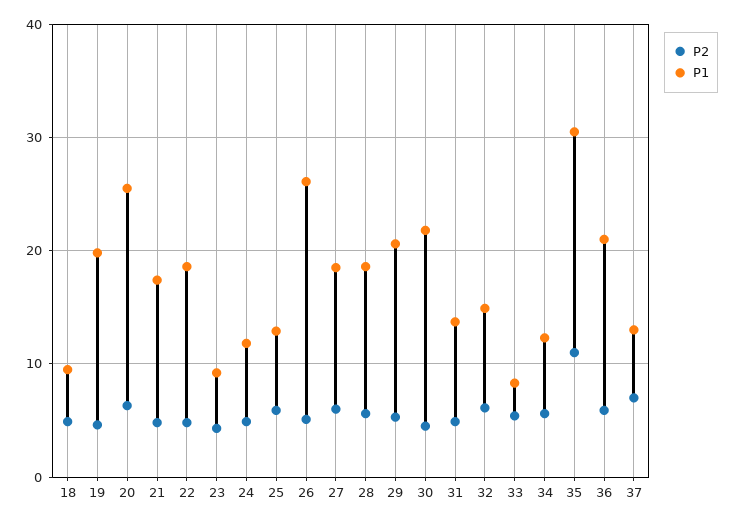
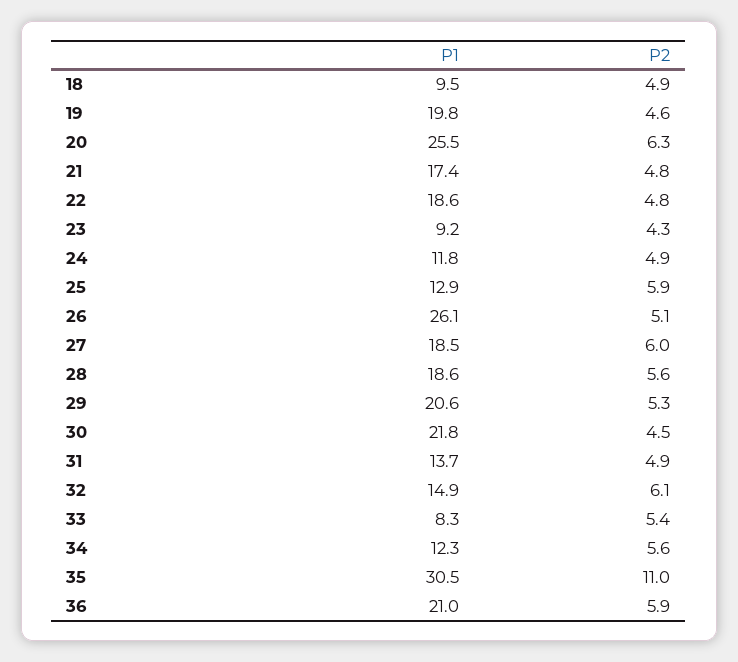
  {
    "P2": {
      "18": 4.9,
      "19": 4.6,
      "20": 6.3,
      "21": 4.8,
      "22": 4.8,
      "23": 4.3,
      "24": 4.9,
      "25": 5.9,
      "26": 5.1,
      "27": 6,
      "28": 5.6,
      "29": 5.3,
      "30": 4.5,
      "31": 4.9,
      "32": 6.1,
      "33": 5.4,
      "34": 5.6,
      "35": 11,
-     "36": 5.9,
+     "36": 5.9
-     "37": 7
    },
    "P1": {
      "18": 9.5,
      "19": 19.8,
      "20": 25.5,
      "21": 17.4,
      "22": 18.6,
      "23": 9.2,
      "24": 11.8,
      "25": 12.9,
      "26": 26.1,
      "27": 18.5,
      "28": 18.6,
      "29": 20.6,
      "30": 21.8,
      "31": 13.7,
      "32": 14.9,
      "33": 8.3,
      "34": 12.3,
      "35": 30.5,
-     "36": 21,
+     "36": 21
-     "37": 13
    }
  }

